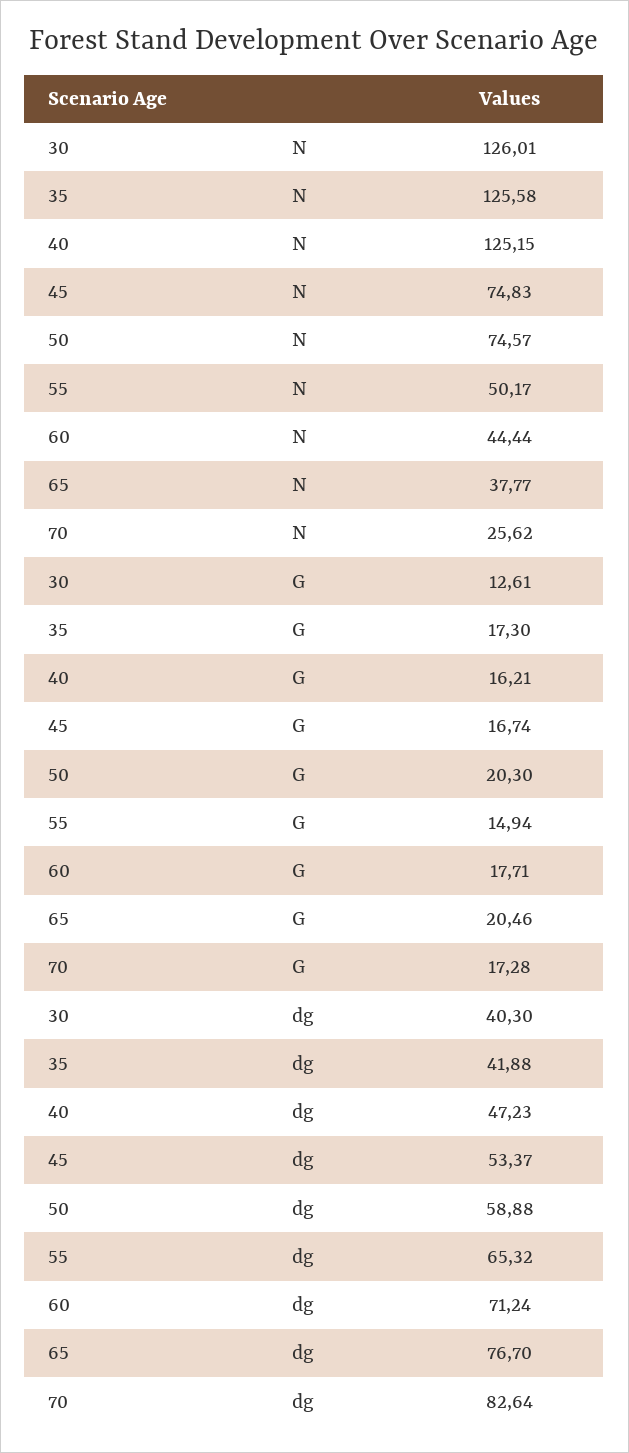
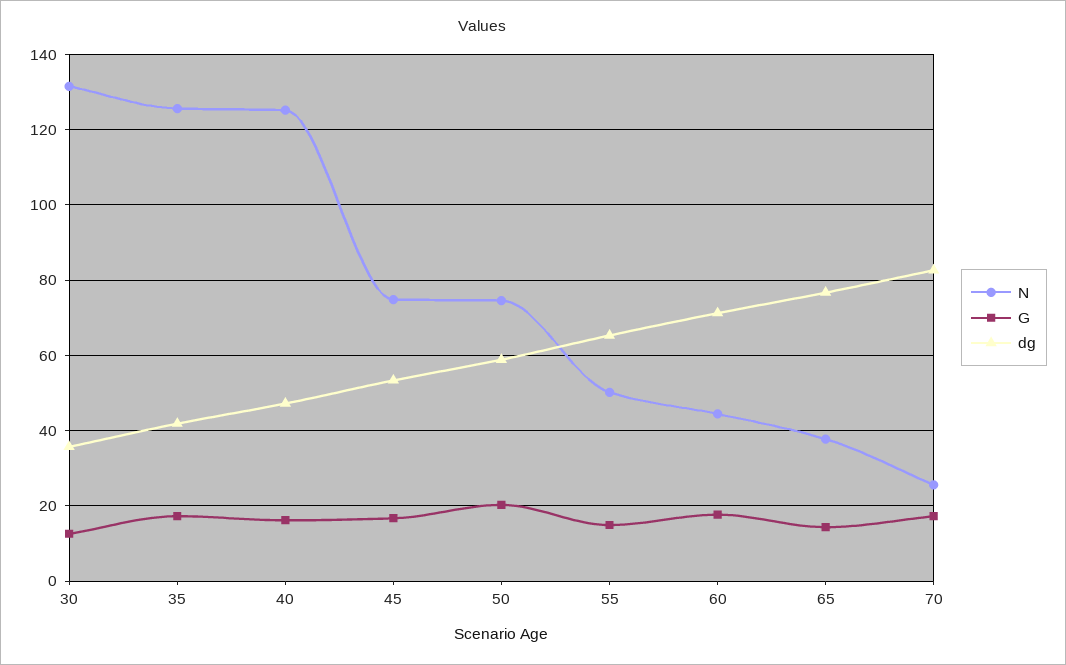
  {
    "N": {
-     "30": 126.01,
+     "30": 132,
      "35": 125.58,
      "40": 125.15,
      "45": 74.83,
      "50": 74.57,
      "55": 50.17,
      "60": 44.44,
      "65": 37.77,
      "70": 25.62
    },
    "G": {
      "30": 12.61,
      "35": 17.3,
      "40": 16.21,
      "45": 16.74,
      "50": 20.3,
      "55": 14.94,
      "60": 17.71,
-     "65": 20.46,
+     "65": 14,
      "70": 17.28
    },
    "dg": {
-     "30": 40.3,
+     "30": 36,
      "35": 41.88,
      "40": 47.23,
      "45": 53.37,
      "50": 58.88,
      "55": 65.32,
      "60": 71.24,
      "65": 76.7,
      "70": 82.64
    }
  }

